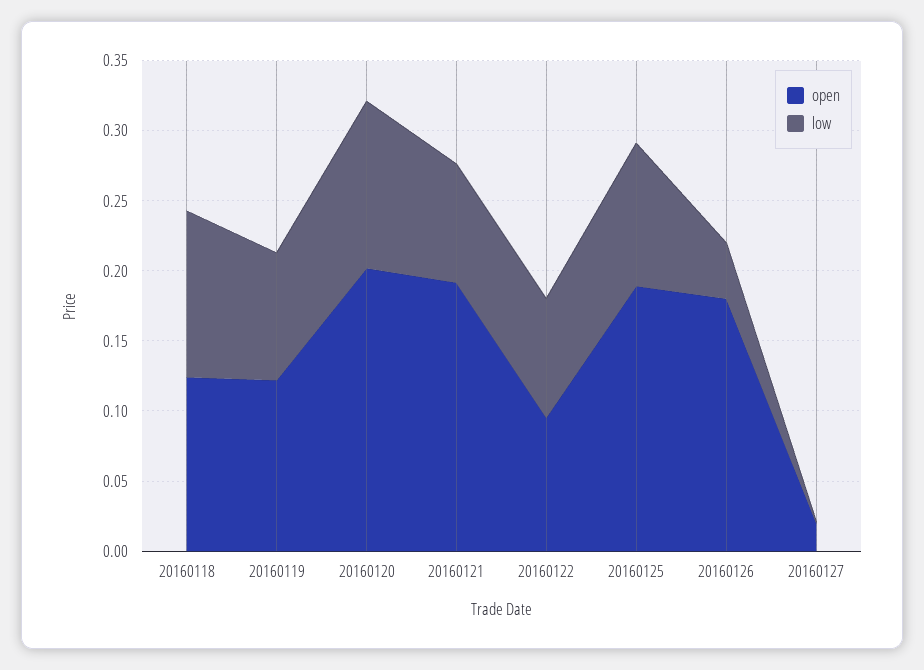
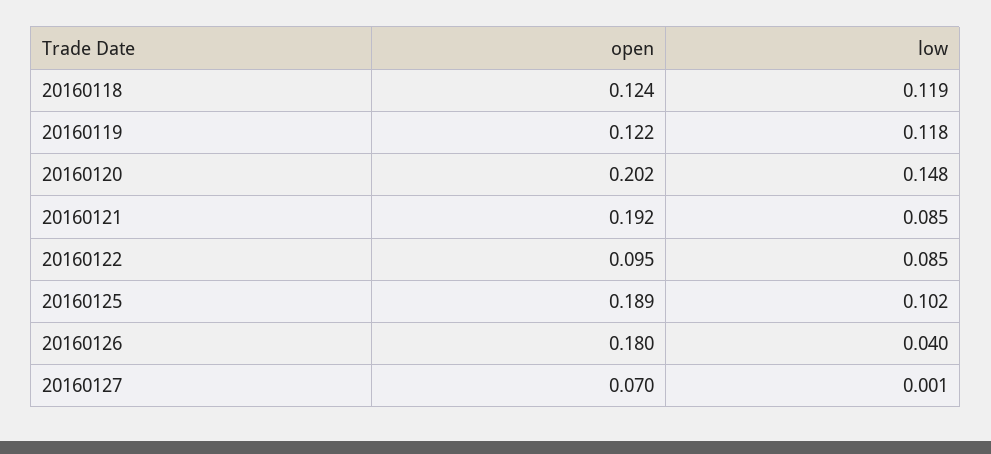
  {
    "open": {
      "20160118": 0.124,
      "20160119": 0.122,
      "20160120": 0.202,
      "20160121": 0.192,
      "20160122": 0.095,
      "20160125": 0.189,
      "20160126": 0.18,
-     "20160127": 0.02
+     "20160127": 0.07
    },
    "low": {
      "20160118": 0.119,
-     "20160119": 0.09,
+     "20160119": 0.118,
-     "20160120": 0.12,
+     "20160120": 0.148,
      "20160121": 0.085,
      "20160122": 0.085,
      "20160125": 0.102,
      "20160126": 0.04,
      "20160127": 0.001
    }
  }

